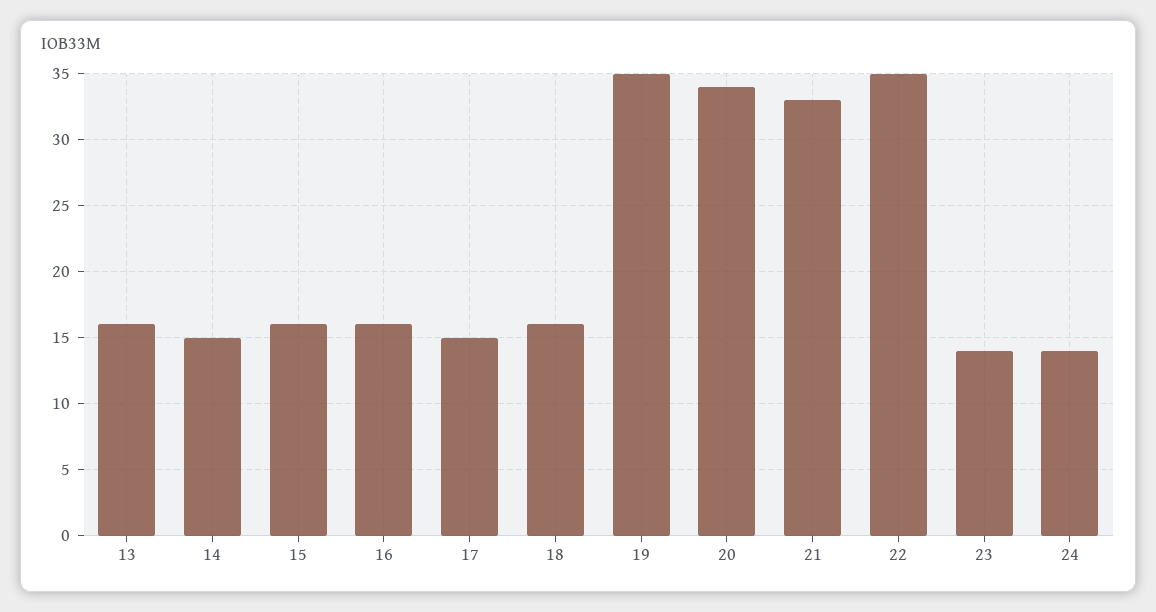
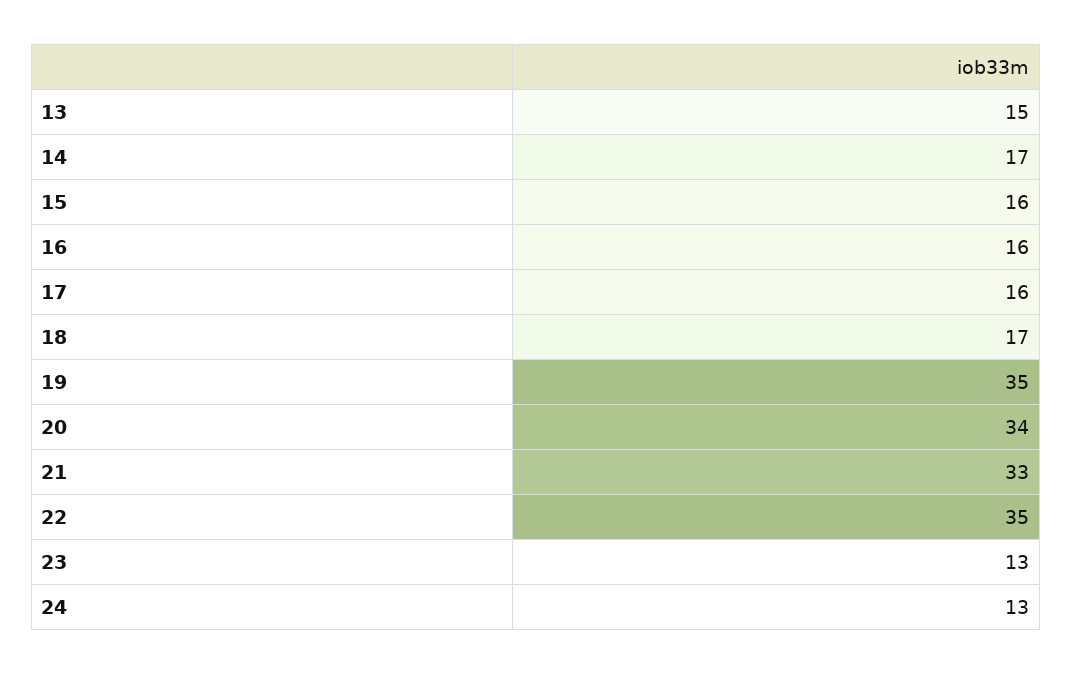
  {
-   "13": 16,
+   "13": 15,
-   "14": 15,
+   "14": 17,
    "15": 16,
    "16": 16,
-   "17": 15,
+   "17": 16,
-   "18": 16,
+   "18": 17,
    "19": 35,
    "20": 34,
    "21": 33,
    "22": 35,
-   "23": 14,
+   "23": 13,
-   "24": 14
+   "24": 13
  }

